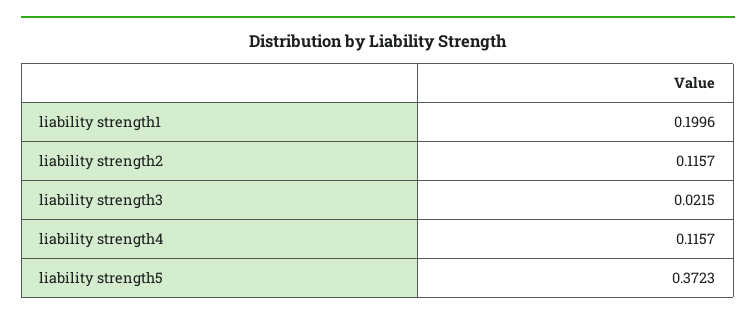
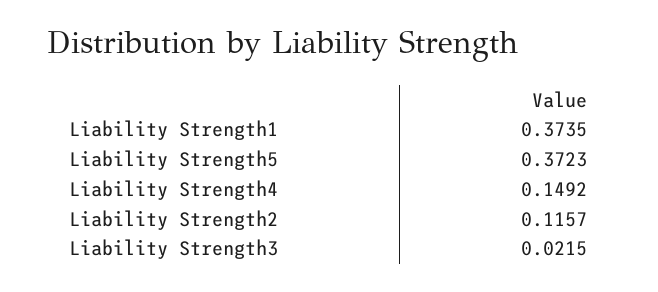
  {
-   "liability strength1": 0.1996,
+   "liability strength1": 0.3735,
    "liability strength2": 0.1157,
    "liability strength3": 0.0215,
-   "liability strength4": 0.1157,
+   "liability strength4": 0.1492,
    "liability strength5": 0.3723
  }

